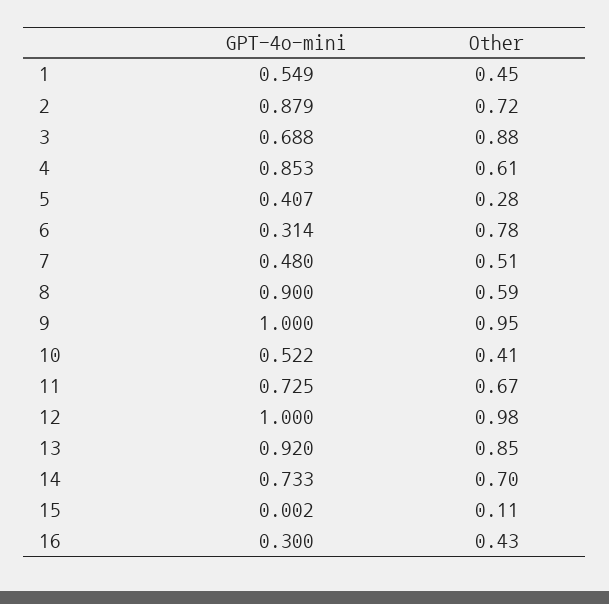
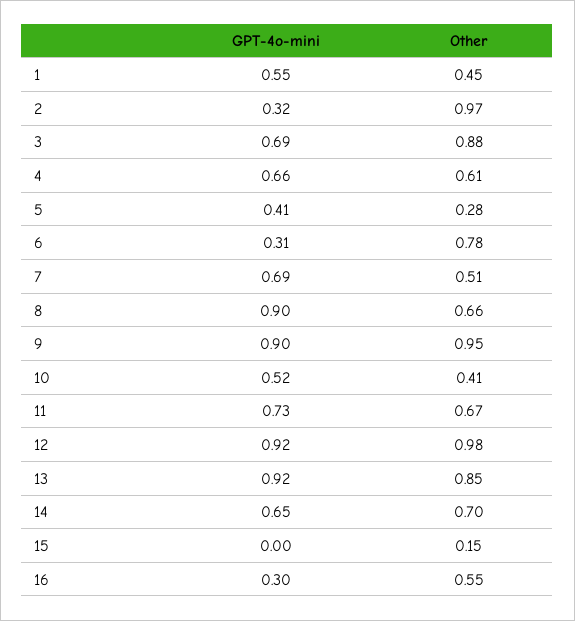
  {
    "GPT-4o-mini": {
      "1": 0.549,
-     "2": 0.879,
+     "2": 0.32,
      "3": 0.688,
-     "4": 0.853,
+     "4": 0.66,
      "5": 0.407,
      "6": 0.314,
-     "7": 0.48,
+     "7": 0.69,
      "8": 0.9,
-     "9": 1,
+     "9": 0.9,
      "10": 0.522,
      "11": 0.725,
-     "12": 1,
+     "12": 0.92,
      "13": 0.92,
-     "14": 0.733,
+     "14": 0.65,
      "15": 0.002,
      "16": 0.3
    },
    "Other": {
      "1": 0.45,
-     "2": 0.72,
+     "2": 0.97,
      "3": 0.88,
      "4": 0.61,
      "5": 0.28,
      "6": 0.78,
      "7": 0.51,
-     "8": 0.59,
+     "8": 0.66,
      "9": 0.95,
      "10": 0.41,
      "11": 0.67,
      "12": 0.98,
      "13": 0.85,
      "14": 0.7,
-     "15": 0.11,
+     "15": 0.15,
-     "16": 0.43
+     "16": 0.55
    }
  }

